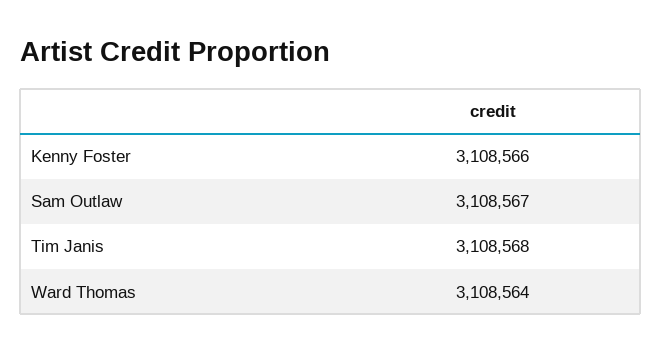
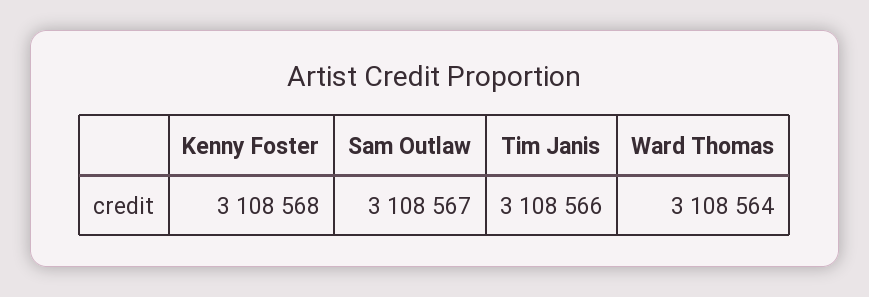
  {
-   "Kenny Foster": 3108566,
+   "Kenny Foster": 3108568,
    "Sam Outlaw": 3108567,
-   "Tim Janis": 3108568,
+   "Tim Janis": 3108566,
    "Ward Thomas": 3108564
  }

